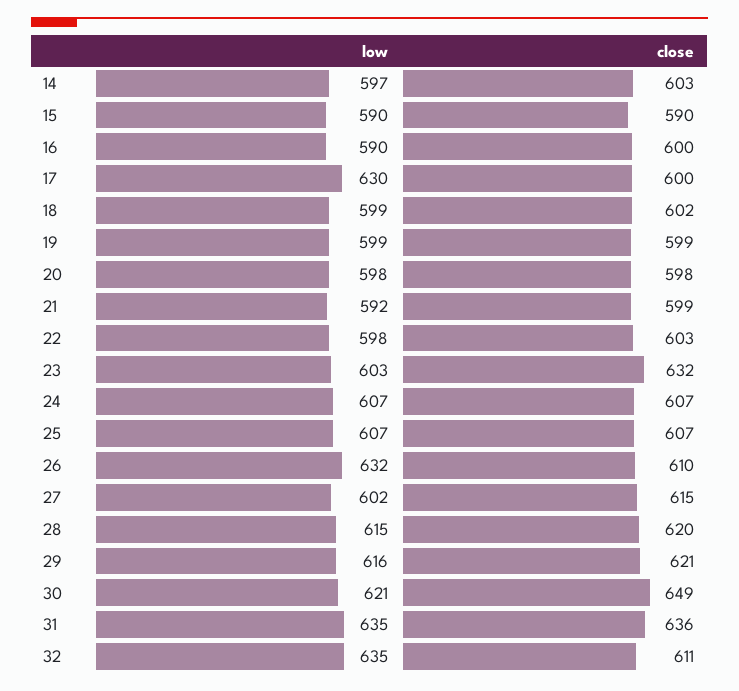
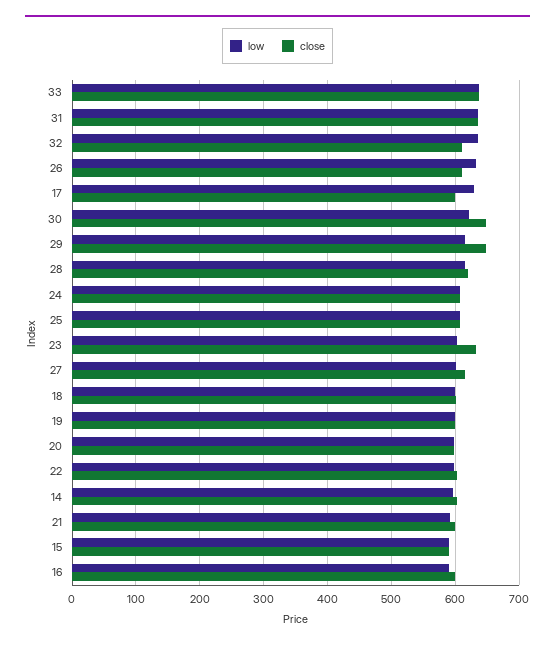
  {
    "low": {
      "14": 597,
      "15": 590,
      "16": 590,
      "17": 630,
      "18": 599,
      "19": 599,
      "20": 598,
      "21": 592,
      "22": 598,
      "23": 603,
      "24": 607,
      "25": 607,
      "26": 632,
      "27": 602,
      "28": 615,
      "29": 616,
      "30": 621,
      "31": 635,
-     "32": 635
+     "32": 635,
+     "33": 640
    },
    "close": {
      "14": 603,
      "15": 590,
      "16": 600,
      "17": 600,
      "18": 602,
      "19": 599,
      "20": 598,
      "21": 599,
      "22": 603,
      "23": 632,
      "24": 607,
      "25": 607,
      "26": 610,
      "27": 615,
      "28": 620,
-     "29": 621,
+     "29": 650,
      "30": 649,
      "31": 636,
-     "32": 611
+     "32": 611,
+     "33": 640
    }
  }

